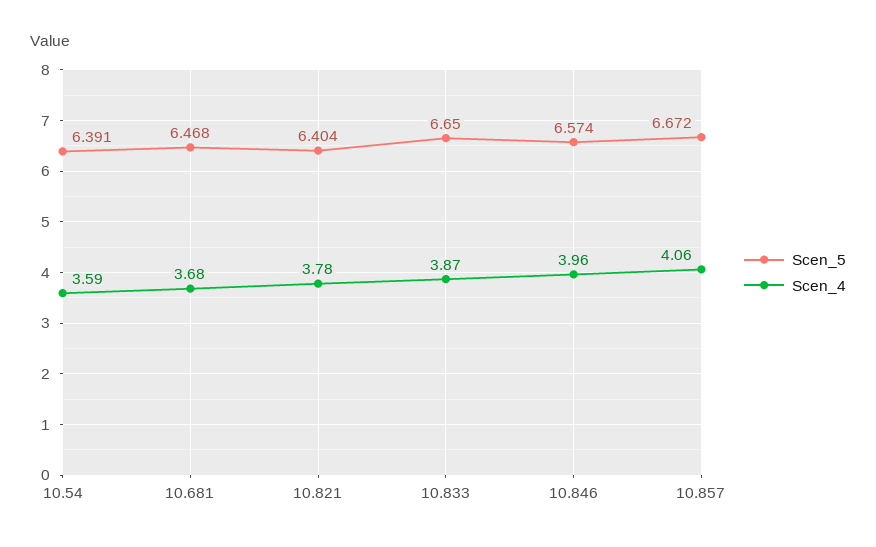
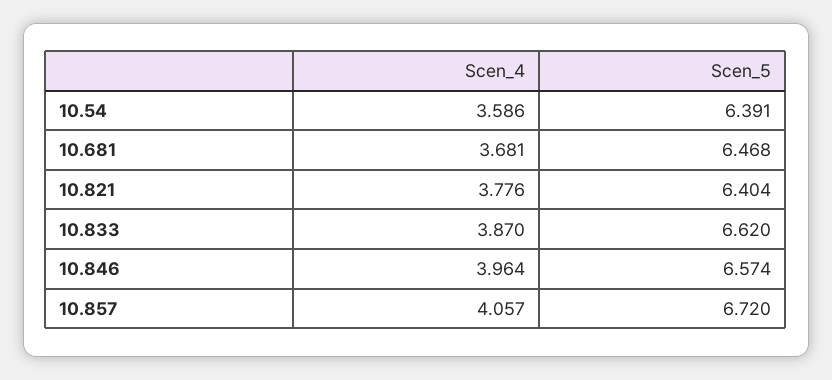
  {
    "Scen_5": {
      "10.54": 6.391,
      "10.681": 6.468,
      "10.821": 6.404,
-     "10.833": 6.65,
+     "10.833": 6.62,
      "10.846": 6.574,
-     "10.857": 6.672
+     "10.857": 6.72
    },
    "Scen_4": {
      "10.54": 3.586,
      "10.681": 3.681,
      "10.821": 3.776,
      "10.833": 3.87,
      "10.846": 3.964,
      "10.857": 4.057
    }
  }

